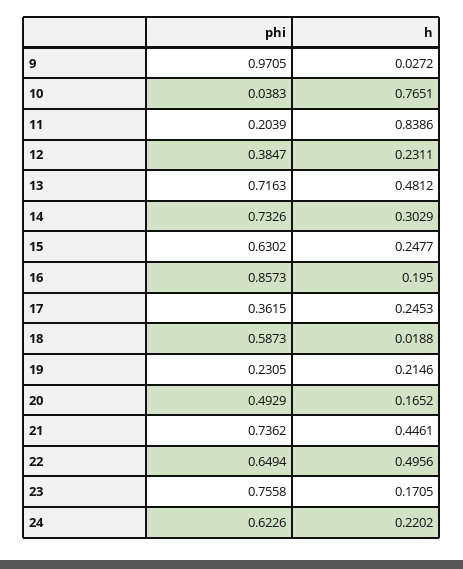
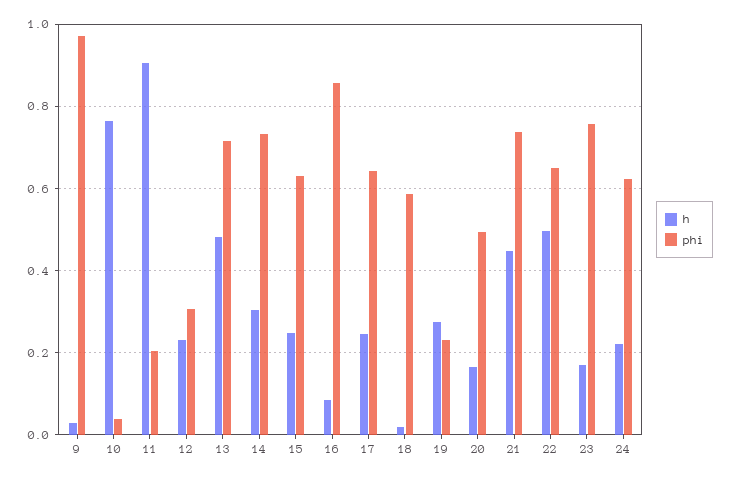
  {
    "phi": {
      "9": 0.9705,
      "10": 0.0383,
      "11": 0.2039,
-     "12": 0.3847,
+     "12": 0.3,
      "13": 0.7163,
      "14": 0.7326,
      "15": 0.6302,
      "16": 0.8573,
-     "17": 0.3615,
+     "17": 0.64,
      "18": 0.5873,
      "19": 0.2305,
      "20": 0.4929,
      "21": 0.7362,
      "22": 0.6494,
      "23": 0.7558,
      "24": 0.6226
    },
    "h": {
      "9": 0.0272,
      "10": 0.7651,
-     "11": 0.8386,
+     "11": 0.9,
      "12": 0.2311,
      "13": 0.4812,
      "14": 0.3029,
      "15": 0.2477,
-     "16": 0.195,
+     "16": 0.08,
      "17": 0.2453,
      "18": 0.0188,
-     "19": 0.2146,
+     "19": 0.28,
      "20": 0.1652,
      "21": 0.4461,
      "22": 0.4956,
      "23": 0.1705,
      "24": 0.2202
    }
  }

